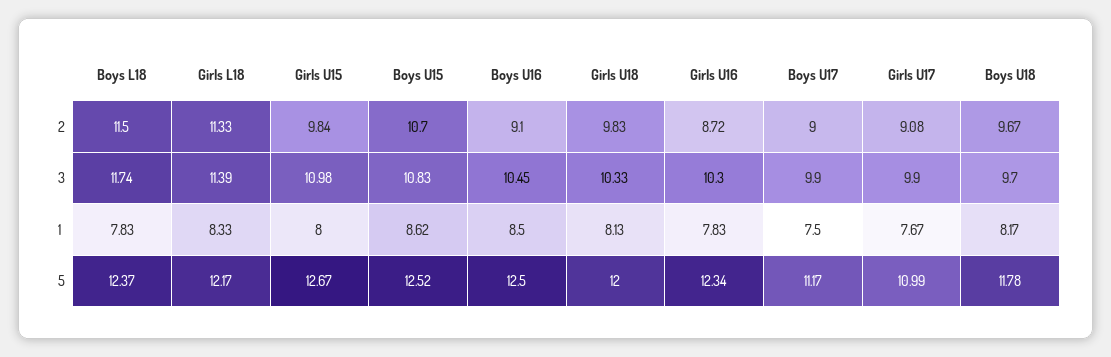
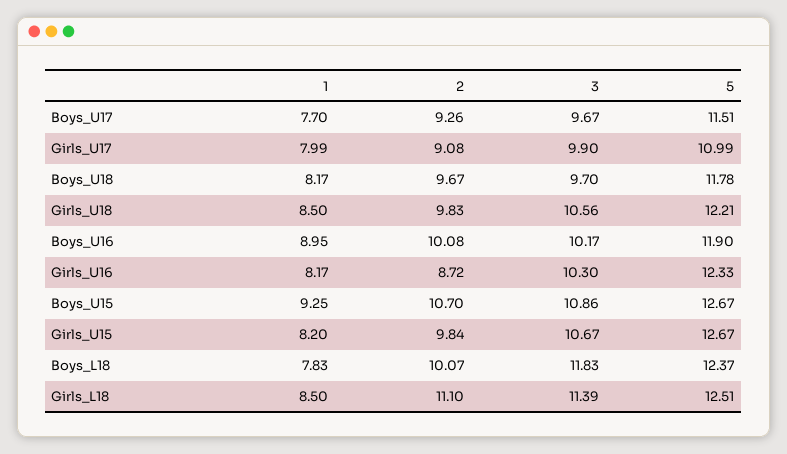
  {
    "Boys L18": {
-     "2": 11.5,
+     "2": 10.07,
-     "3": 11.74,
+     "3": 11.83,
      "1": 7.83,
      "5": 12.37
    },
    "Girls L18": {
-     "2": 11.33,
+     "2": 11.1,
      "3": 11.39,
-     "1": 8.33,
+     "1": 8.5,
-     "5": 12.17
+     "5": 12.51
    },
    "Girls U15": {
      "2": 9.84,
-     "3": 10.98,
+     "3": 10.67,
-     "1": 8,
+     "1": 8.2,
      "5": 12.67
    },
    "Boys U15": {
      "2": 10.7,
-     "3": 10.83,
+     "3": 10.86,
-     "1": 8.62,
+     "1": 9.25,
-     "5": 12.52
+     "5": 12.67
    },
    "Boys U16": {
-     "2": 9.1,
+     "2": 10.08,
-     "3": 10.45,
+     "3": 10.17,
-     "1": 8.5,
+     "1": 8.95,
-     "5": 12.5
+     "5": 11.9
    },
    "Girls U18": {
      "2": 9.83,
-     "3": 10.33,
+     "3": 10.56,
-     "1": 8.13,
+     "1": 8.5,
-     "5": 12
+     "5": 12.21
    },
    "Girls U16": {
      "2": 8.72,
      "3": 10.3,
-     "1": 7.83,
+     "1": 8.17,
-     "5": 12.34
+     "5": 12.33
    },
    "Boys U17": {
-     "2": 9,
+     "2": 9.26,
-     "3": 9.9,
+     "3": 9.67,
-     "1": 7.5,
+     "1": 7.7,
-     "5": 11.17
+     "5": 11.51
    },
    "Girls U17": {
      "2": 9.08,
      "3": 9.9,
-     "1": 7.67,
+     "1": 7.99,
      "5": 10.99
    },
    "Boys U18": {
      "2": 9.67,
      "3": 9.7,
      "1": 8.17,
      "5": 11.78
    }
  }

